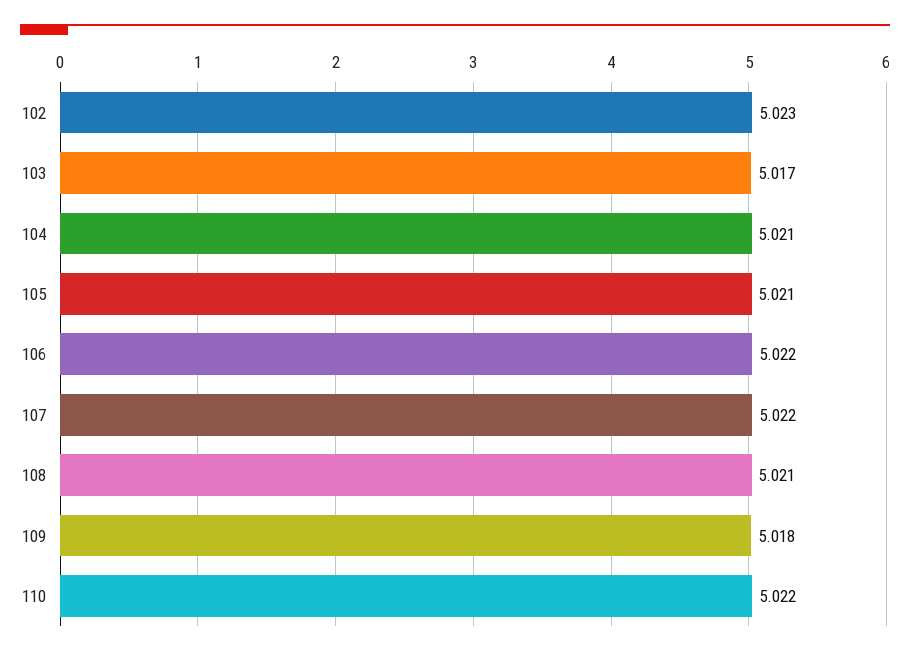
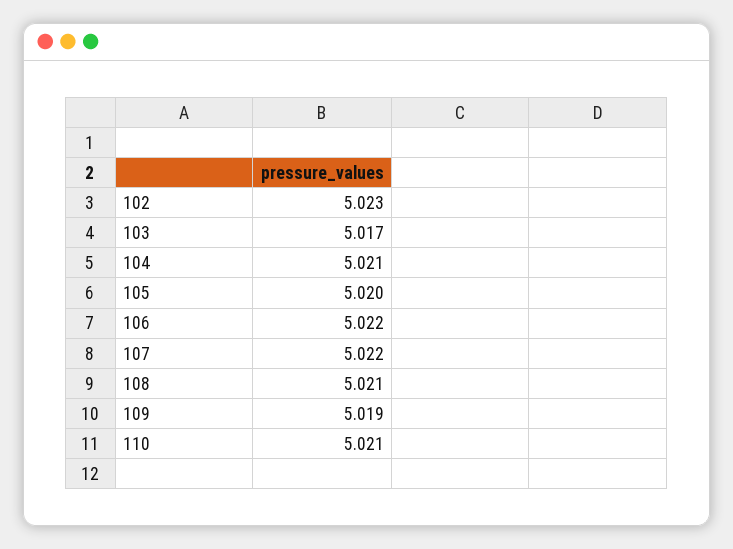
  {
    "102": 5.023,
    "103": 5.017,
    "104": 5.021,
-   "105": 5.021,
+   "105": 5.02,
    "106": 5.022,
    "107": 5.022,
    "108": 5.021,
-   "109": 5.018,
+   "109": 5.019,
-   "110": 5.022
+   "110": 5.021
  }

